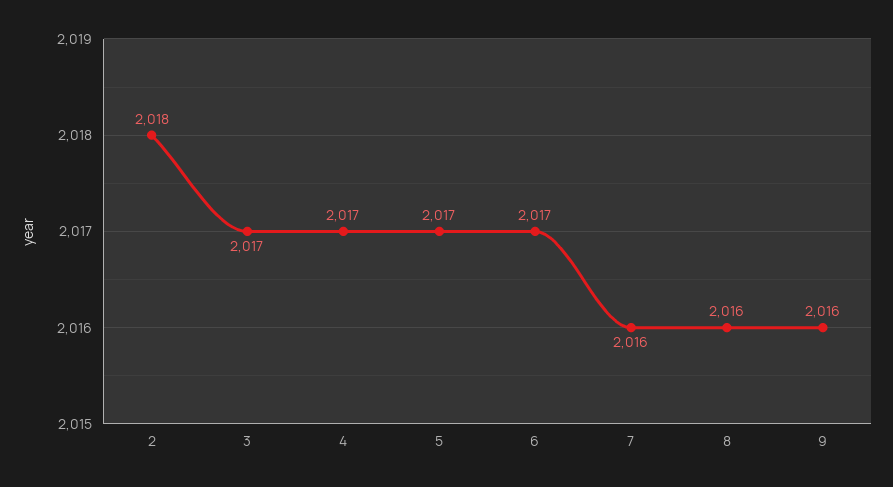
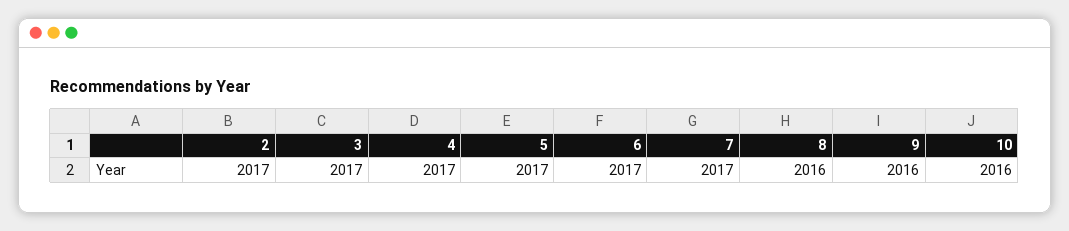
  {
-   "2": 2018,
+   "2": 2017,
    "3": 2017,
    "4": 2017,
    "5": 2017,
    "6": 2017,
-   "7": 2016,
+   "7": 2017,
    "8": 2016,
-   "9": 2016
+   "9": 2016,
+   "10": 2016
  }

